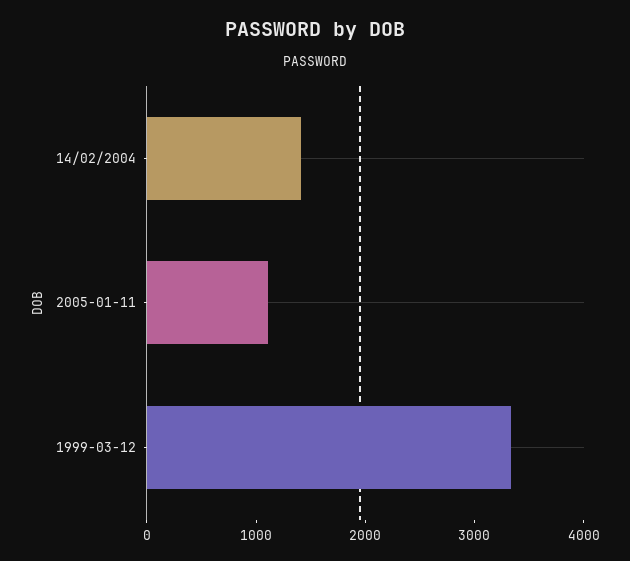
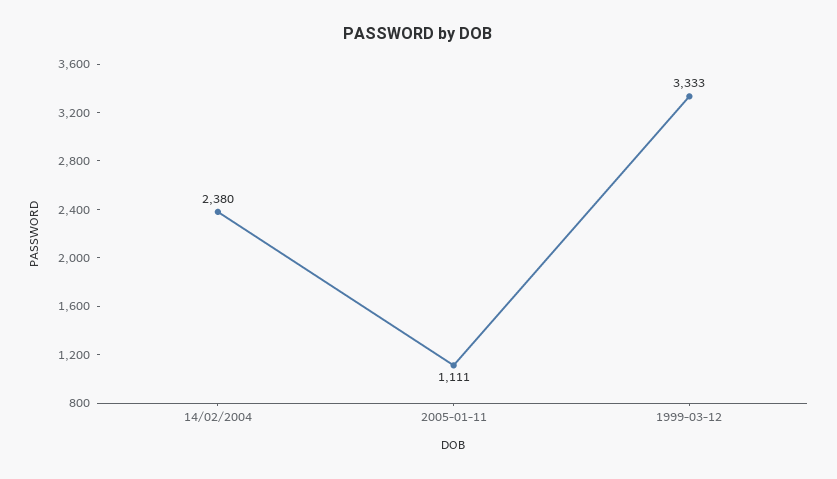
  {
-   "14/02/2004": 1400,
+   "14/02/2004": 2380,
    "2005-01-11": 1111,
    "1999-03-12": 3333
  }

